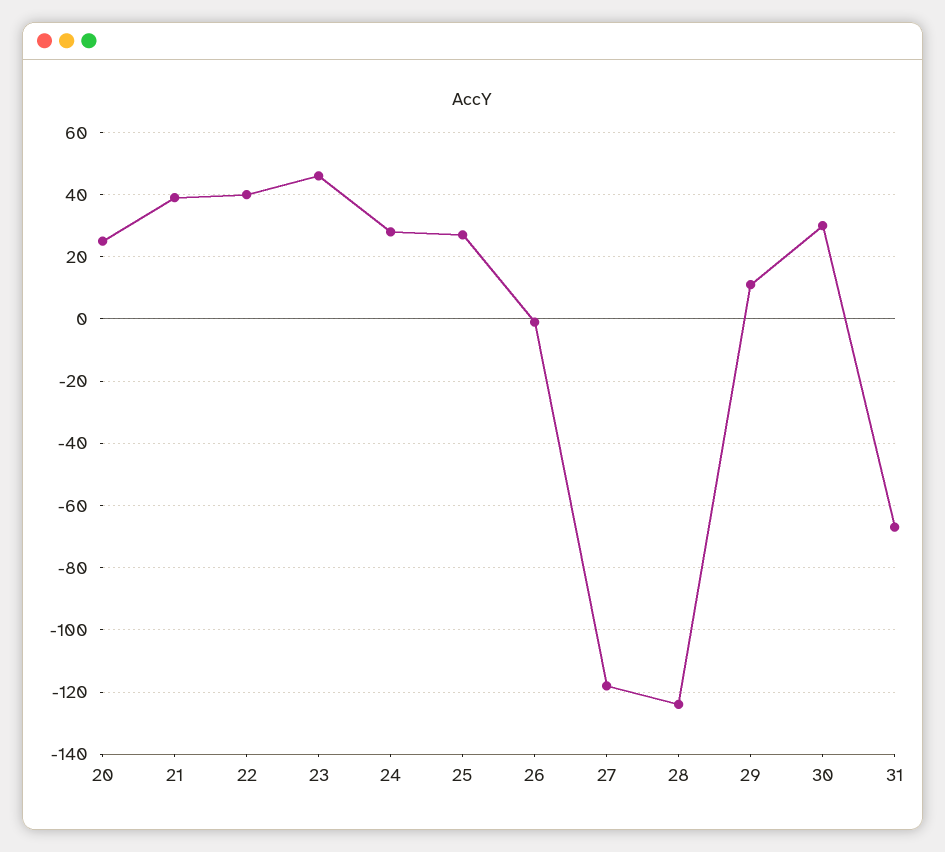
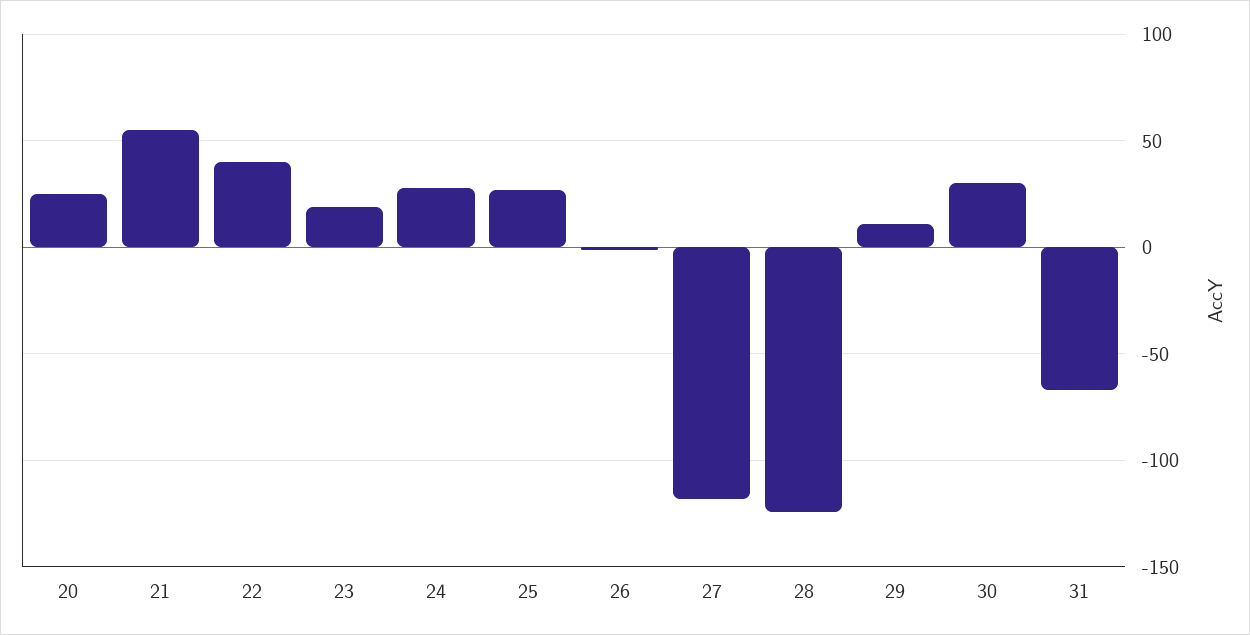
  {
    "20": 25,
-   "21": 40,
+   "21": 55,
    "22": 40,
-   "23": 45,
+   "23": 20,
    "24": 30,
    "25": 25,
    "26": 0,
    "27": -120,
    "28": -125,
    "29": 10,
    "30": 30,
    "31": -65
  }

